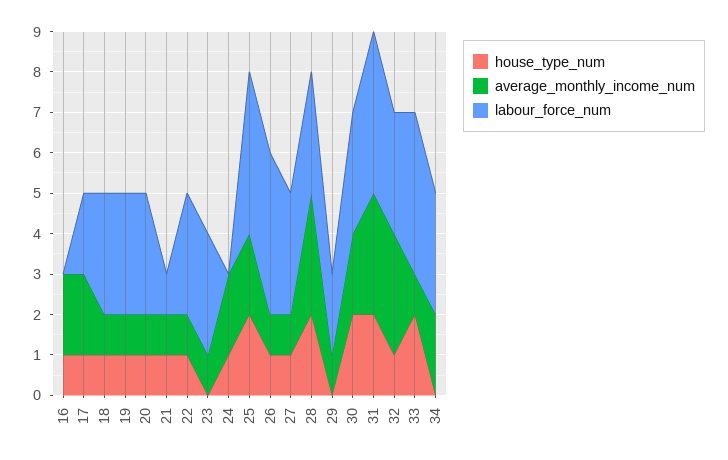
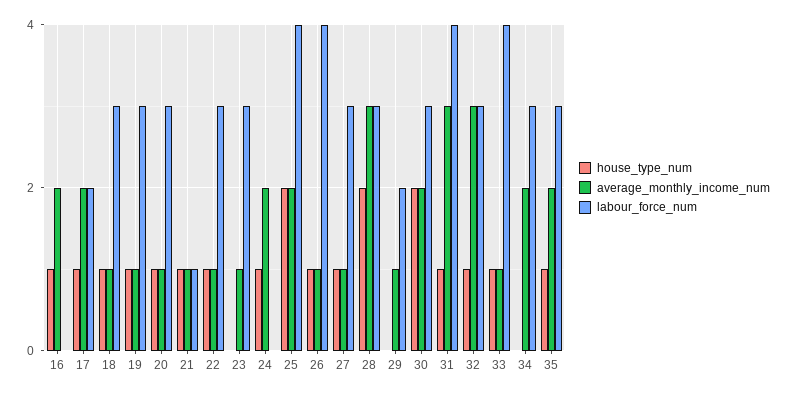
  {
    "house_type_num": {
      "16": 1,
      "17": 1,
      "18": 1,
      "19": 1,
      "20": 1,
      "21": 1,
      "22": 1,
      "23": 0,
      "24": 1,
      "25": 2,
      "26": 1,
      "27": 1,
      "28": 2,
      "29": 0,
      "30": 2,
-     "31": 2,
+     "31": 1,
      "32": 1,
-     "33": 2,
+     "33": 1,
-     "34": 0
+     "34": 0,
+     "35": 1
    },
    "average_monthly_income_num": {
      "16": 2,
      "17": 2,
      "18": 1,
      "19": 1,
      "20": 1,
      "21": 1,
      "22": 1,
      "23": 1,
      "24": 2,
      "25": 2,
      "26": 1,
      "27": 1,
      "28": 3,
      "29": 1,
      "30": 2,
      "31": 3,
      "32": 3,
      "33": 1,
-     "34": 2
+     "34": 2,
+     "35": 2
    },
    "labour_force_num": {
      "16": 0,
      "17": 2,
      "18": 3,
      "19": 3,
      "20": 3,
      "21": 1,
      "22": 3,
      "23": 3,
      "24": 0,
      "25": 4,
      "26": 4,
      "27": 3,
      "28": 3,
      "29": 2,
      "30": 3,
      "31": 4,
      "32": 3,
      "33": 4,
-     "34": 3
+     "34": 3,
+     "35": 3
    }
  }

